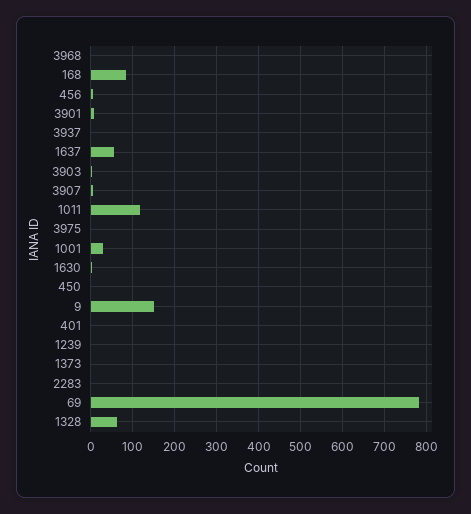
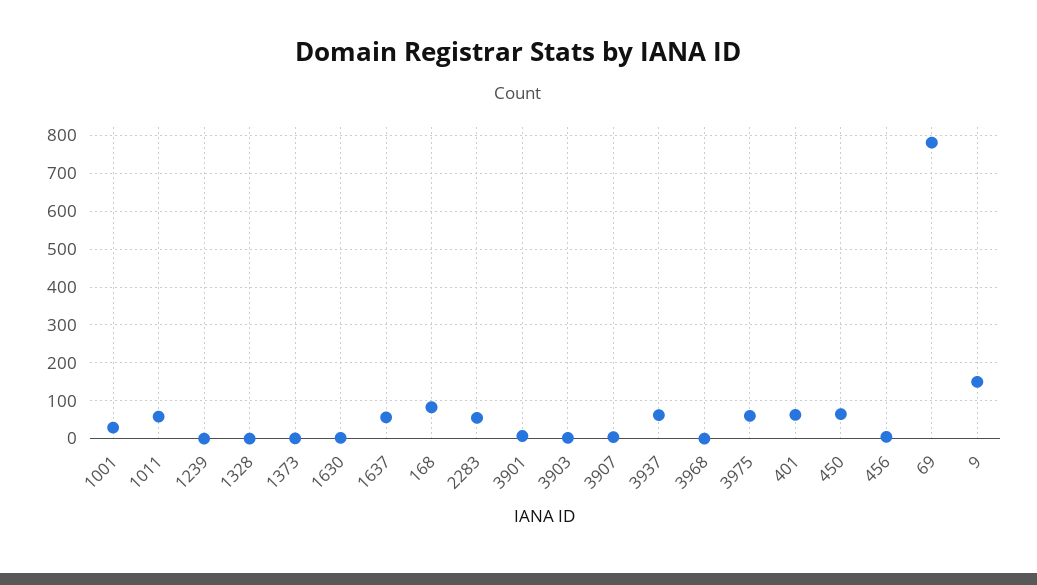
  {
    "3968": 0,
    "168": 80,
    "456": 0,
    "3901": 0,
-   "3937": 0,
+   "3937": 60,
    "1637": 60,
    "3903": 0,
    "3907": 0,
-   "1011": 120,
+   "1011": 60,
-   "3975": 0,
+   "3975": 60,
    "1001": 20,
    "1630": 0,
-   "450": 0,
+   "450": 60,
    "9": 160,
-   "401": 0,
+   "401": 60,
    "1239": 0,
    "1373": 0,
-   "2283": 0,
+   "2283": 60,
    "69": 780,
-   "1328": 60
+   "1328": 0
  }

